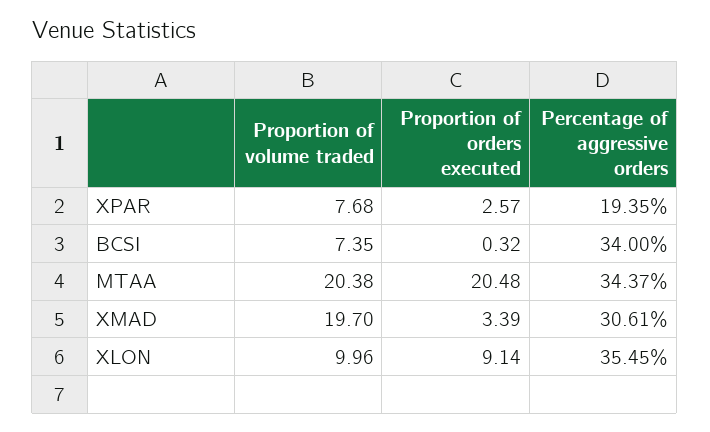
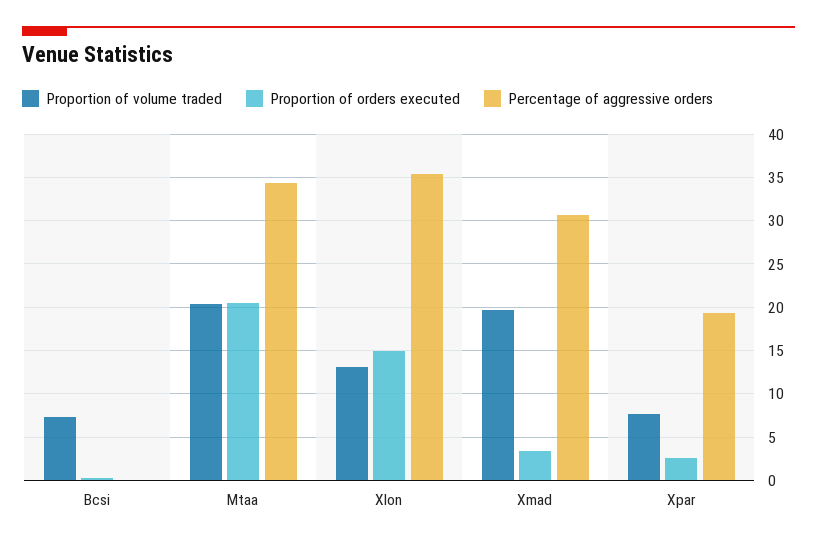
  {
    "Proportion of volume traded": {
      "XPAR": 7.68,
      "BCSI": 7.35,
      "MTAA": 20.38,
      "XMAD": 19.7,
-     "XLON": 9.96
+     "XLON": 13
    },
    "Proportion of orders executed": {
      "XPAR": 2.57,
      "BCSI": 0.32,
      "MTAA": 20.48,
      "XMAD": 3.39,
-     "XLON": 9.14
+     "XLON": 15
    },
    "Percentage of aggressive orders": {
      "XPAR": 19.35,
-     "BCSI": 34,
+     "BCSI": 0,
      "MTAA": 34.37,
      "XMAD": 30.61,
      "XLON": 35.45
    }
  }

